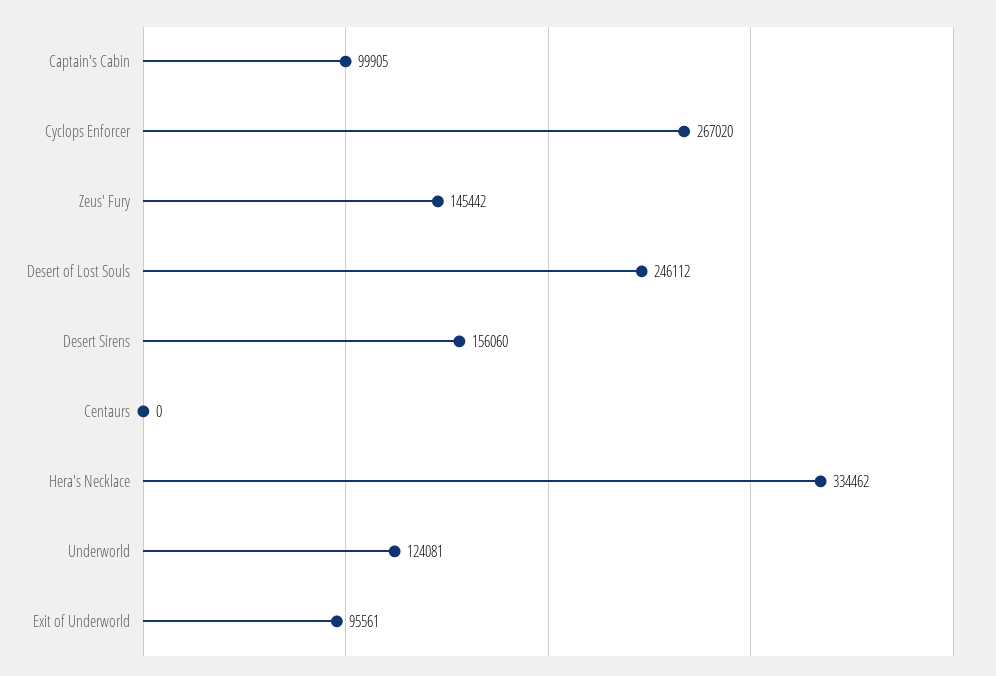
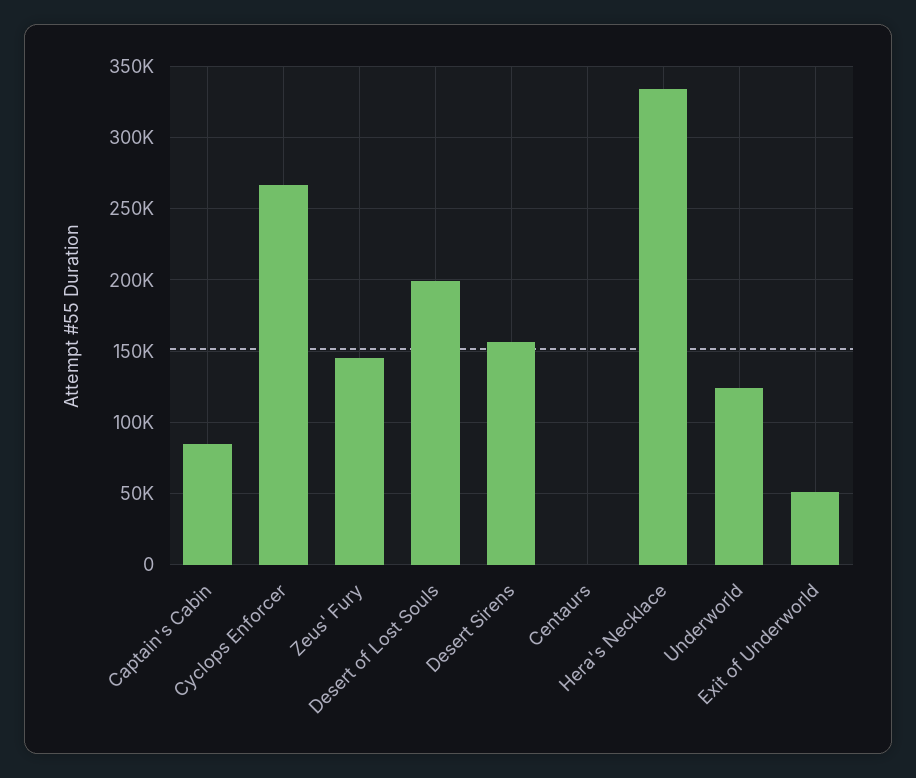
  {
-   "Captain's Cabin": 99905,
+   "Captain's Cabin": 85000,
    "Cyclops Enforcer": 267020,
    "Zeus' Fury": 145442,
-   "Desert of Lost Souls": 246112,
+   "Desert of Lost Souls": 200000,
    "Desert Sirens": 156060,
    "Centaurs": 0,
    "Hera's Necklace": 334462,
    "Underworld": 124081,
-   "Exit of Underworld": 95561
+   "Exit of Underworld": 50000
  }

